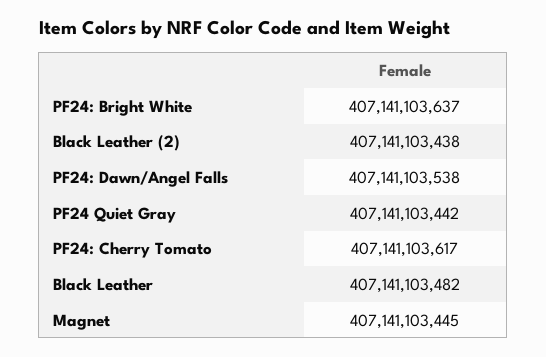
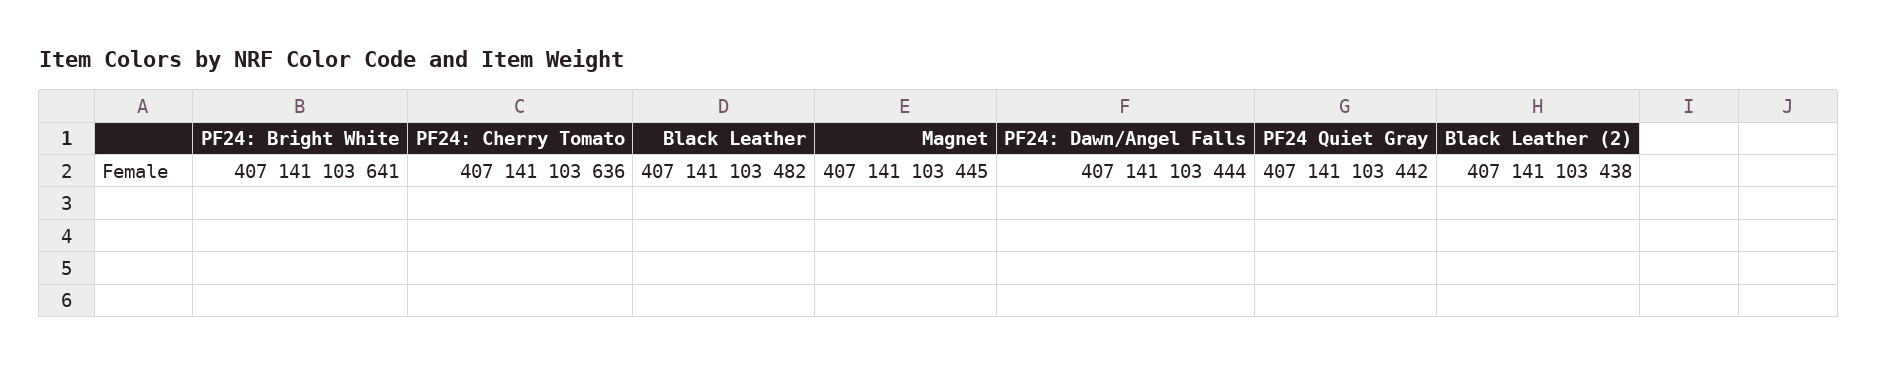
  {
-   "PF24: Bright White": 407141103637,
+   "PF24: Bright White": 407141103641,
    "Black Leather (2)": 407141103438,
-   "PF24: Dawn/Angel Falls": 407141103538,
+   "PF24: Dawn/Angel Falls": 407141103444,
    "PF24 Quiet Gray": 407141103442,
-   "PF24: Cherry Tomato": 407141103617,
+   "PF24: Cherry Tomato": 407141103636,
    "Black Leather": 407141103482,
    "Magnet": 407141103445
  }

